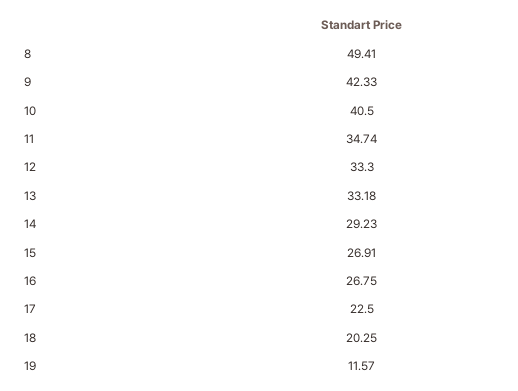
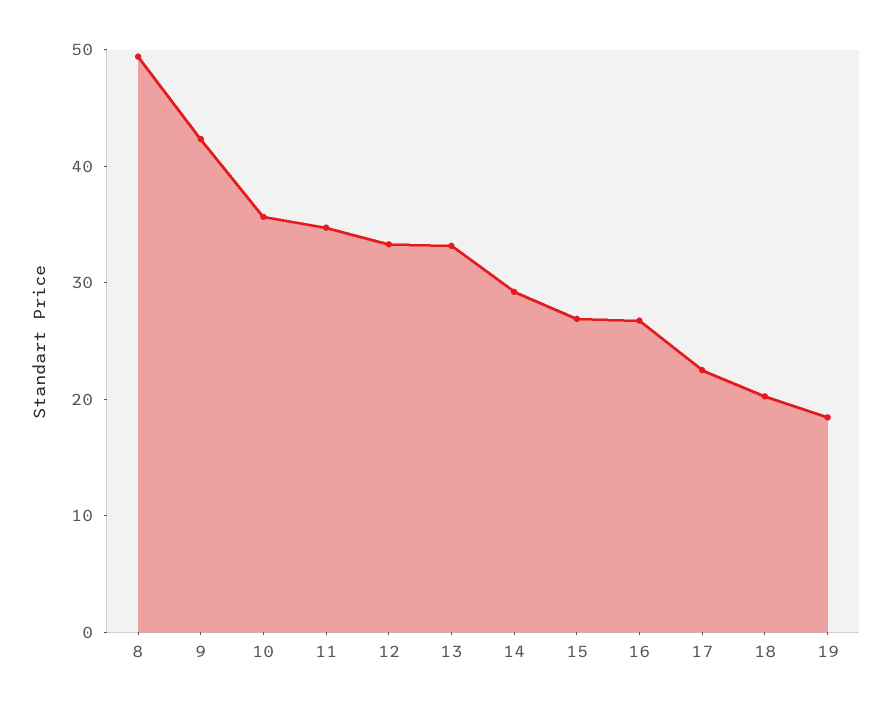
  {
    "8": 49.41,
    "9": 42.33,
-   "10": 40.5,
+   "10": 36,
    "11": 34.74,
    "12": 33.3,
    "13": 33.18,
    "14": 29.23,
    "15": 26.91,
    "16": 26.75,
    "17": 22.5,
    "18": 20.25,
-   "19": 11.57
+   "19": 18
  }

